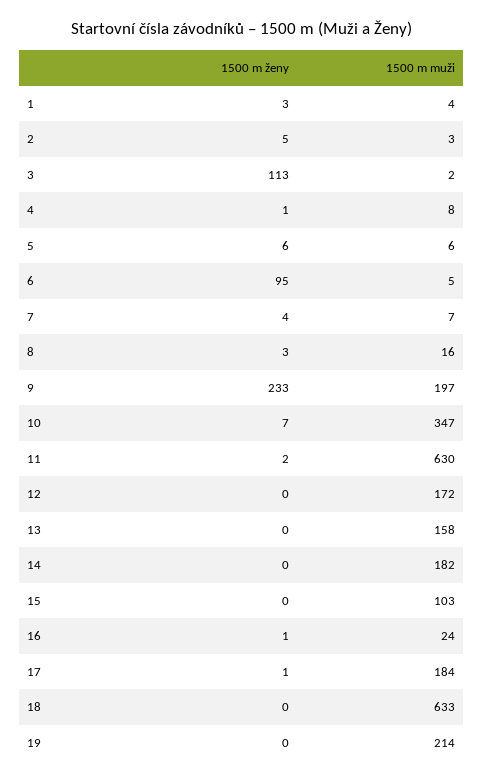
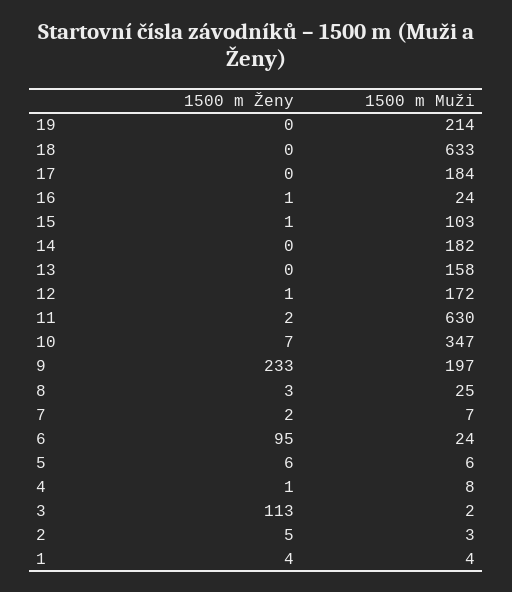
  {
    "1500 m ženy": {
-     "1": 3,
+     "1": 4,
      "2": 5,
      "3": 113,
      "4": 1,
      "5": 6,
      "6": 95,
-     "7": 4,
+     "7": 2,
      "8": 3,
      "9": 233,
      "10": 7,
      "11": 2,
-     "12": 0,
+     "12": 1,
      "13": 0,
      "14": 0,
-     "15": 0,
+     "15": 1,
      "16": 1,
-     "17": 1,
+     "17": 0,
      "18": 0,
      "19": 0
    },
    "1500 m muži": {
      "1": 4,
      "2": 3,
      "3": 2,
      "4": 8,
      "5": 6,
-     "6": 5,
+     "6": 24,
      "7": 7,
-     "8": 16,
+     "8": 25,
      "9": 197,
      "10": 347,
      "11": 630,
      "12": 172,
      "13": 158,
      "14": 182,
      "15": 103,
      "16": 24,
      "17": 184,
      "18": 633,
      "19": 214
    }
  }

